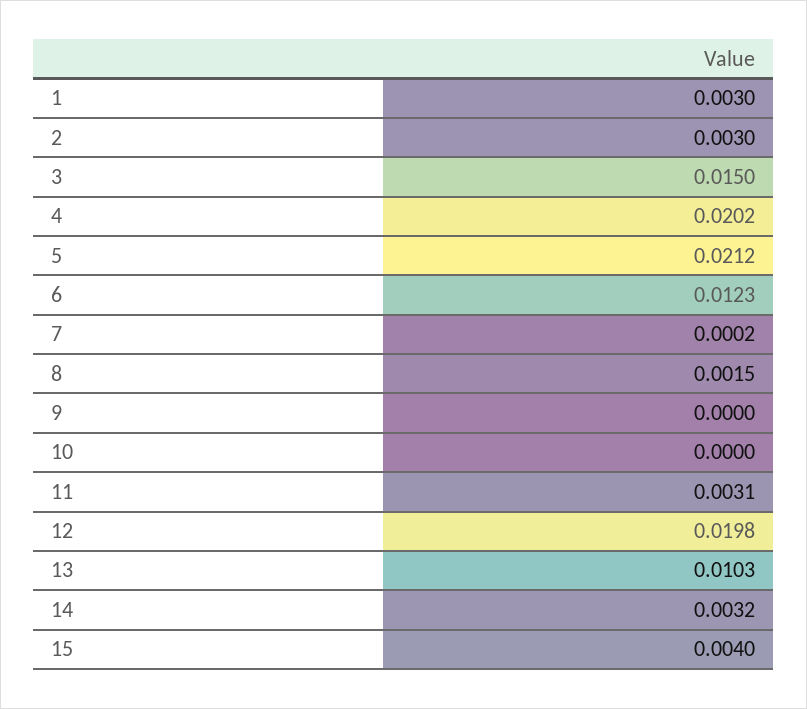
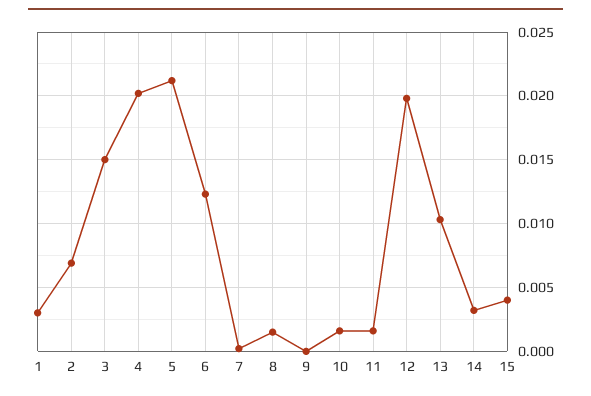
  {
    "1": 0.003,
-   "2": 0.003,
+   "2": 0.007,
    "3": 0.015,
    "4": 0.0202,
    "5": 0.0212,
    "6": 0.0123,
    "7": 0.0002,
    "8": 0.0015,
    "9": 0,
-   "10": 0,
+   "10": 0.0015,
-   "11": 0.0031,
+   "11": 0.0015,
    "12": 0.0198,
    "13": 0.0103,
    "14": 0.0032,
    "15": 0.004
  }

